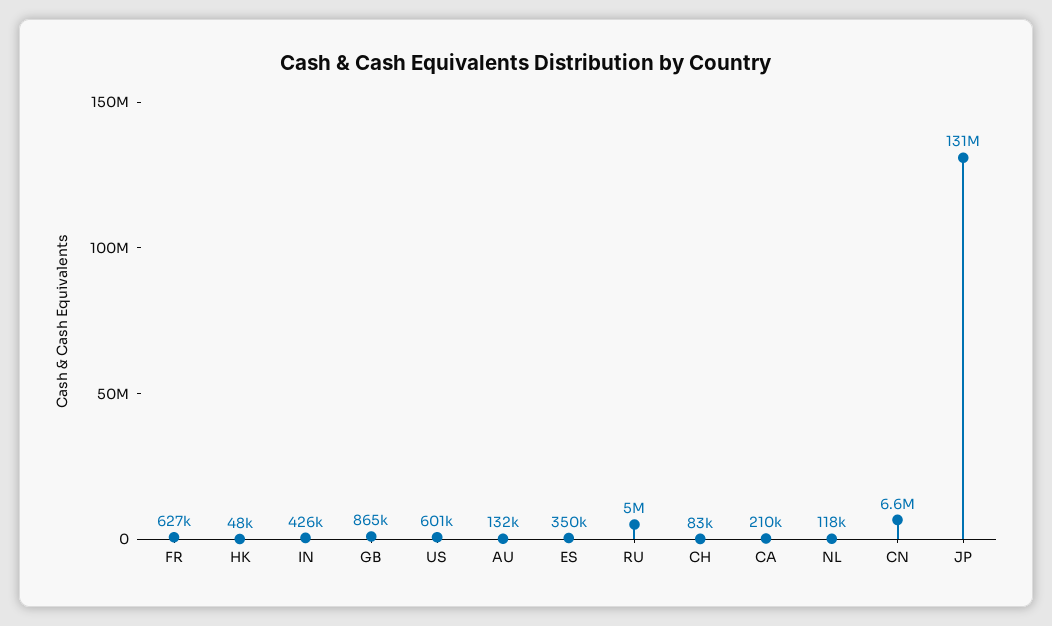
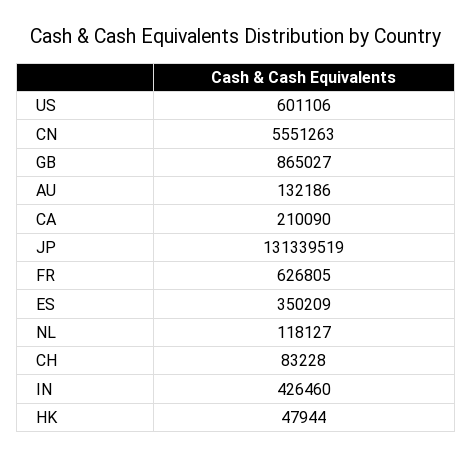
  {
    "FR": 626805,
    "HK": 47944,
    "IN": 426460,
    "GB": 865027,
    "US": 601106,
    "AU": 132186,
    "ES": 350209,
-   "RU": 5000000,
    "CH": 83228,
    "CA": 210090,
    "NL": 118127,
-   "CN": 6600000,
+   "CN": 5551263,
    "JP": 131339519
  }

